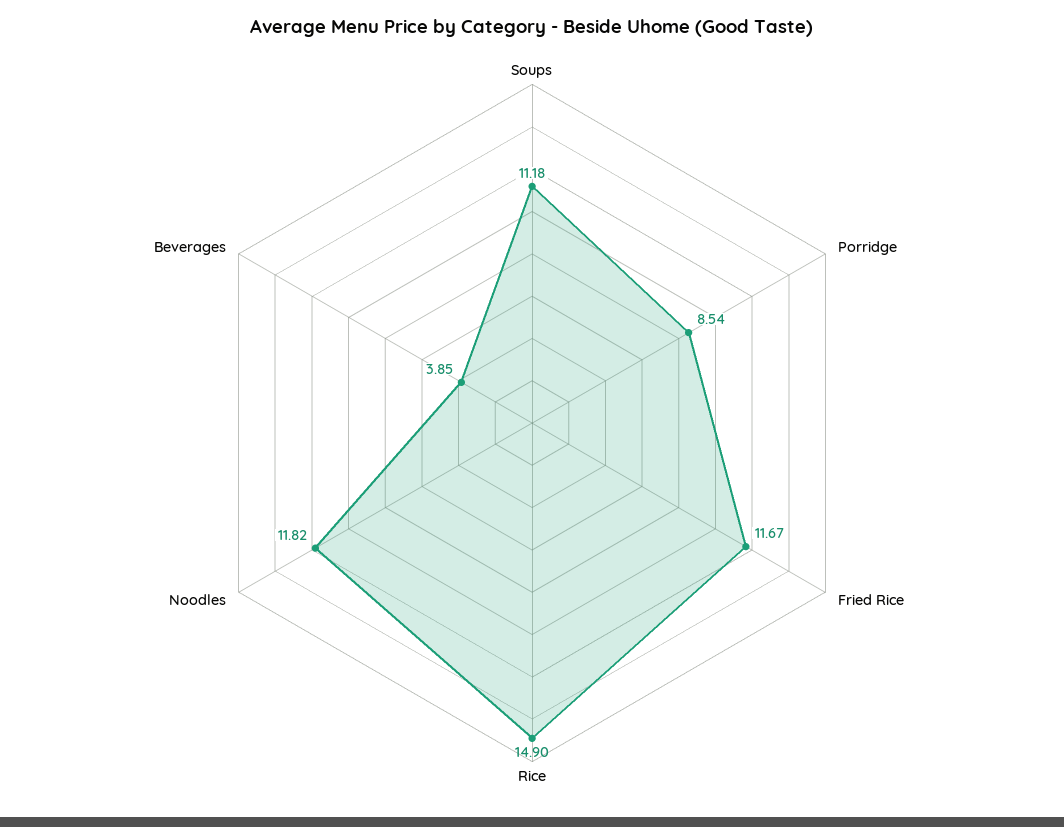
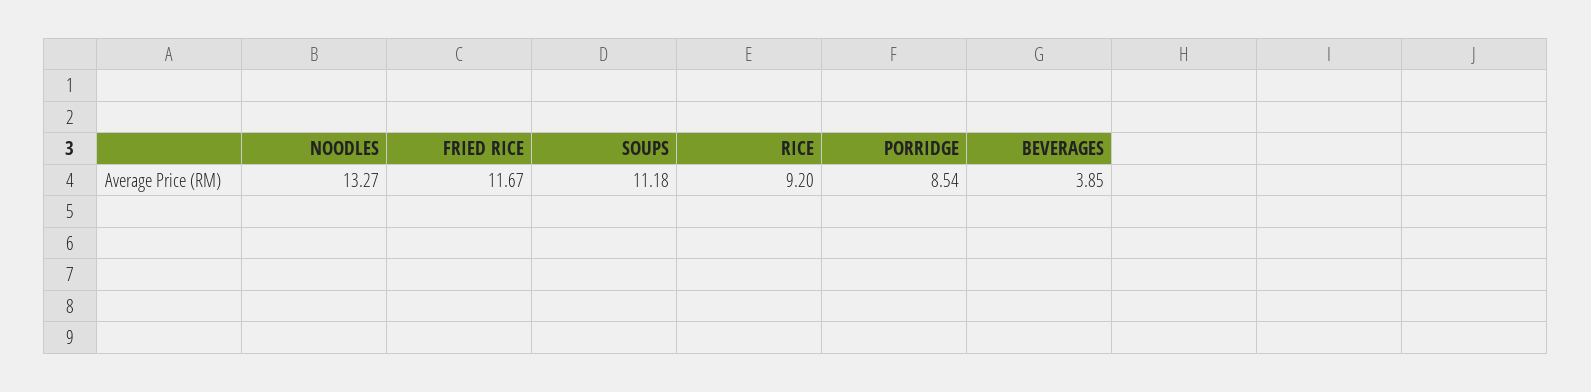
  {
    "Soups": 11.18,
    "Porridge": 8.54,
    "Fried Rice": 11.67,
-   "Rice": 14.9,
+   "Rice": 9.2,
-   "Noodles": 11.82,
+   "Noodles": 13.27,
    "Beverages": 3.85
  }

